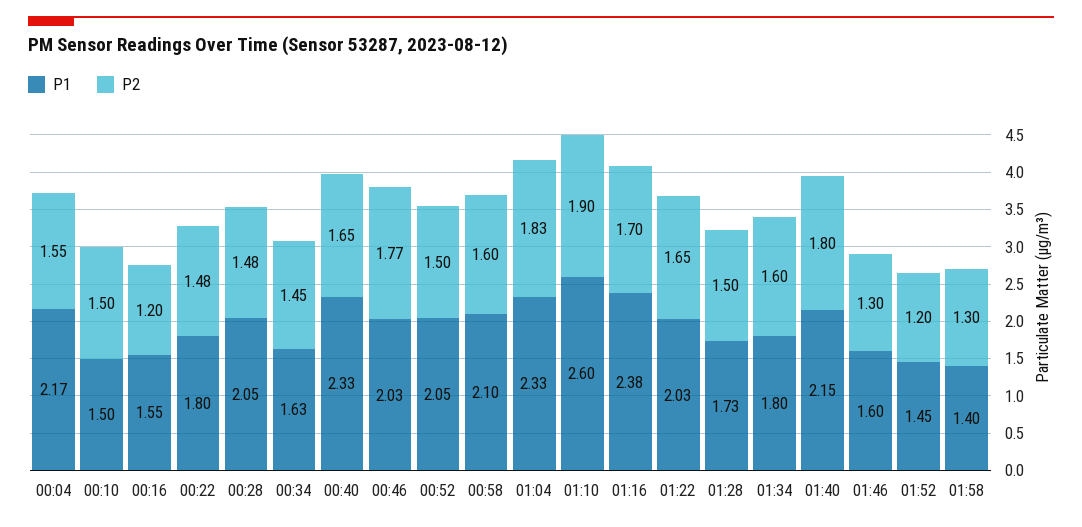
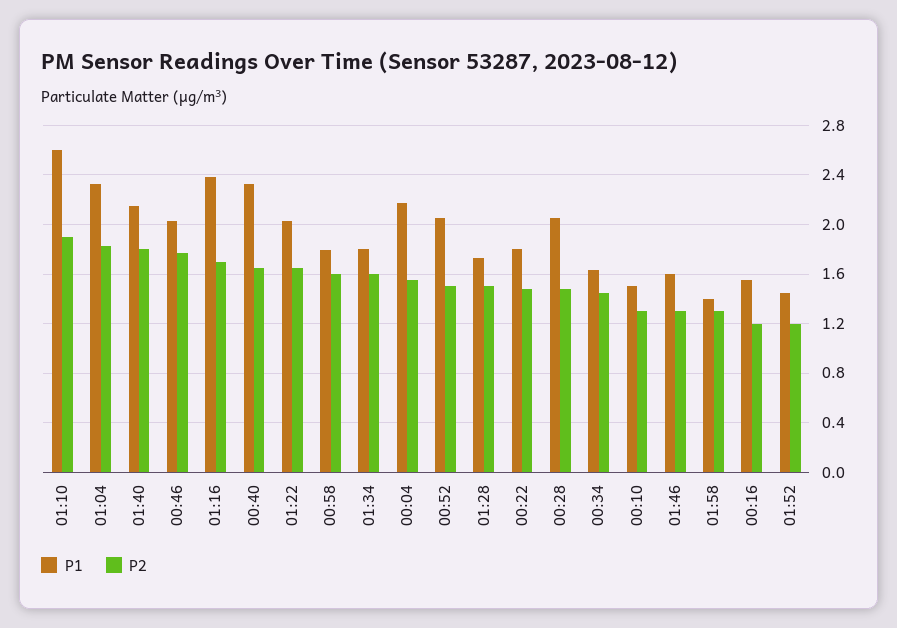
  {
    "P1": {
      "00:04": 2.17,
      "00:10": 1.5,
      "00:16": 1.55,
      "00:22": 1.8,
      "00:28": 2.05,
      "00:34": 1.63,
      "00:40": 2.33,
      "00:46": 2.03,
      "00:52": 2.05,
-     "00:58": 2.1,
+     "00:58": 1.8,
      "01:04": 2.33,
      "01:10": 2.6,
      "01:16": 2.38,
      "01:22": 2.03,
      "01:28": 1.73,
      "01:34": 1.8,
      "01:40": 2.15,
      "01:46": 1.6,
      "01:52": 1.45,
      "01:58": 1.4
    },
    "P2": {
      "00:04": 1.55,
-     "00:10": 1.5,
+     "00:10": 1.3,
      "00:16": 1.2,
      "00:22": 1.48,
      "00:28": 1.48,
      "00:34": 1.45,
      "00:40": 1.65,
      "00:46": 1.77,
      "00:52": 1.5,
      "00:58": 1.6,
      "01:04": 1.83,
      "01:10": 1.9,
      "01:16": 1.7,
      "01:22": 1.65,
      "01:28": 1.5,
      "01:34": 1.6,
      "01:40": 1.8,
      "01:46": 1.3,
      "01:52": 1.2,
      "01:58": 1.3
    }
  }

